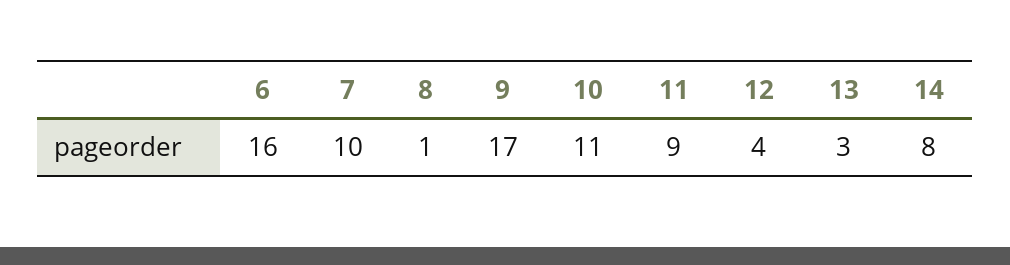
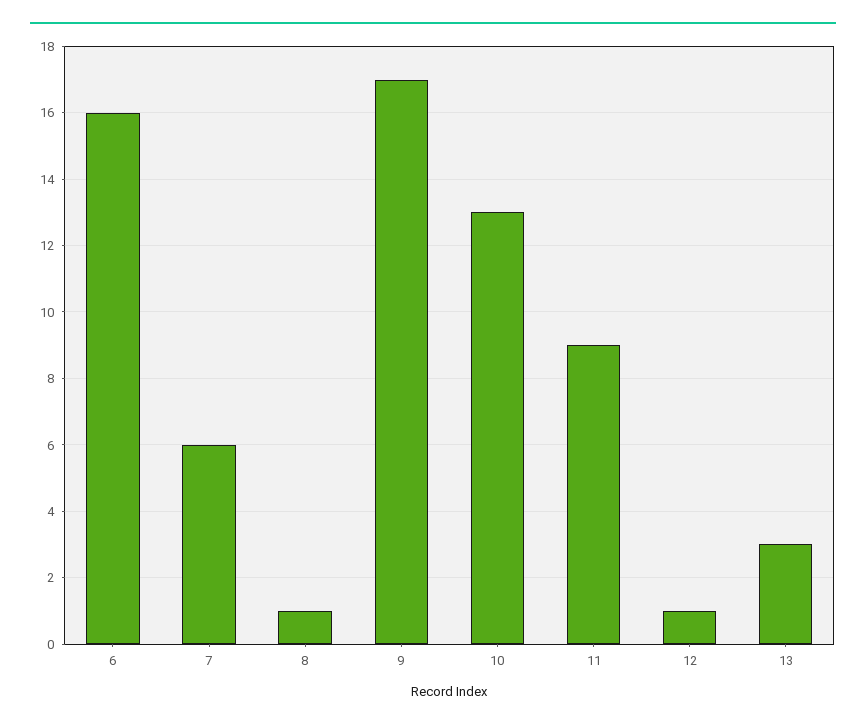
  {
    "6": 16,
-   "7": 10,
+   "7": 6,
    "8": 1,
    "9": 17,
-   "10": 11,
+   "10": 13,
    "11": 9,
-   "12": 4,
+   "12": 1,
-   "13": 3,
+   "13": 3
-   "14": 8
  }

